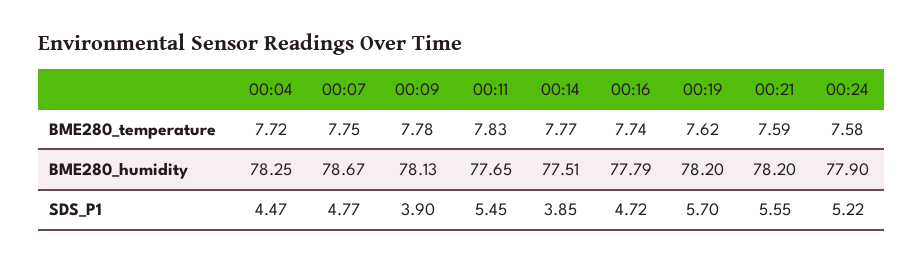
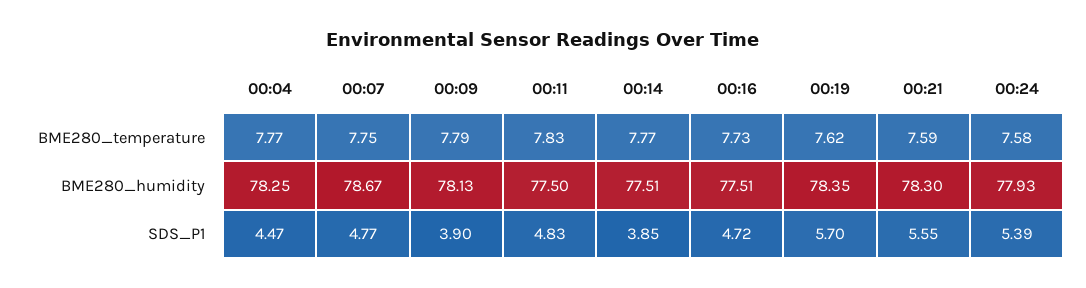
  {
    "00:04": {
-     "BME280_temperature": 7.72,
+     "BME280_temperature": 7.77,
      "BME280_humidity": 78.25,
      "SDS_P1": 4.47
    },
    "00:07": {
      "BME280_temperature": 7.75,
      "BME280_humidity": 78.67,
      "SDS_P1": 4.77
    },
    "00:09": {
-     "BME280_temperature": 7.78,
+     "BME280_temperature": 7.79,
      "BME280_humidity": 78.13,
      "SDS_P1": 3.9
    },
    "00:11": {
      "BME280_temperature": 7.83,
-     "BME280_humidity": 77.65,
+     "BME280_humidity": 77.5,
-     "SDS_P1": 5.45
+     "SDS_P1": 4.83
    },
    "00:14": {
      "BME280_temperature": 7.77,
      "BME280_humidity": 77.51,
      "SDS_P1": 3.85
    },
    "00:16": {
-     "BME280_temperature": 7.74,
+     "BME280_temperature": 7.73,
-     "BME280_humidity": 77.79,
+     "BME280_humidity": 77.51,
      "SDS_P1": 4.72
    },
    "00:19": {
      "BME280_temperature": 7.62,
-     "BME280_humidity": 78.2,
+     "BME280_humidity": 78.35,
      "SDS_P1": 5.7
    },
    "00:21": {
      "BME280_temperature": 7.59,
-     "BME280_humidity": 78.2,
+     "BME280_humidity": 78.3,
      "SDS_P1": 5.55
    },
    "00:24": {
      "BME280_temperature": 7.58,
-     "BME280_humidity": 77.9,
+     "BME280_humidity": 77.93,
-     "SDS_P1": 5.22
+     "SDS_P1": 5.39
    }
  }

